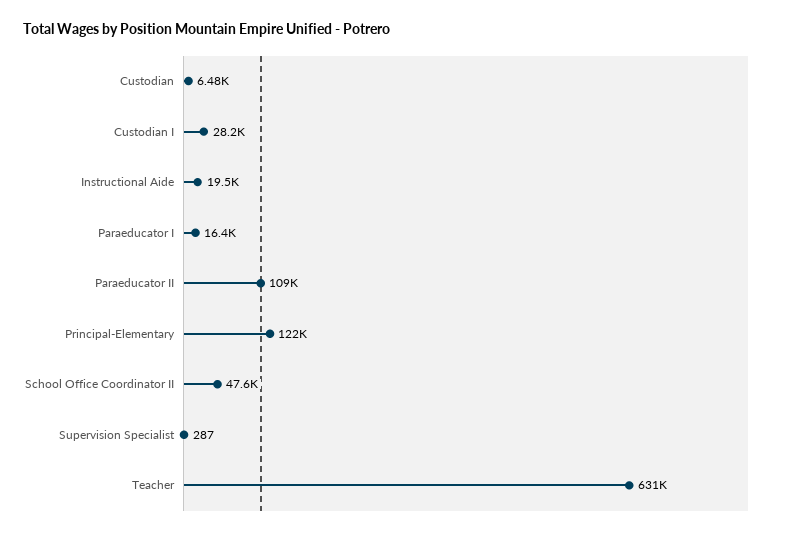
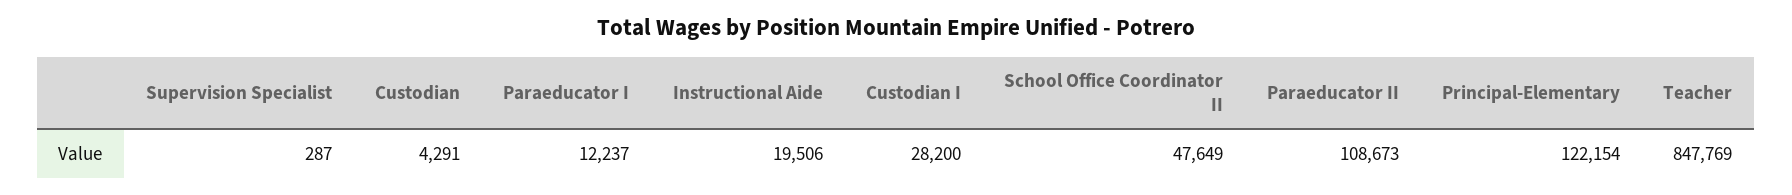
  {
-   "Custodian": 6480,
+   "Custodian": 4291,
    "Custodian I": 28200,
    "Instructional Aide": 19506,
-   "Paraeducator I": 16400,
+   "Paraeducator I": 12237,
    "Paraeducator II": 108673,
    "Principal-Elementary": 122154,
    "School Office Coordinator II": 47649,
    "Supervision Specialist": 287,
-   "Teacher": 631000
+   "Teacher": 847769
  }

